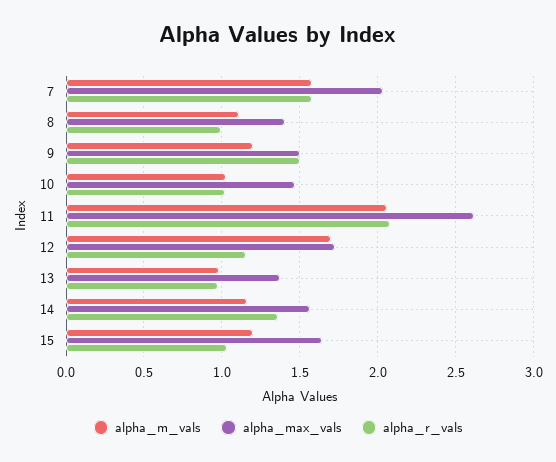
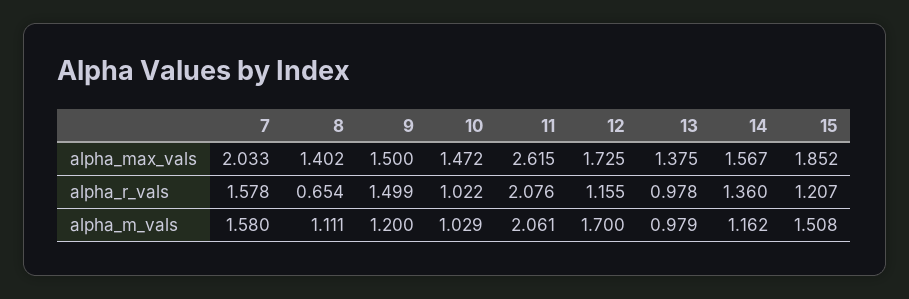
  {
    "alpha_m_vals": {
      "7": 1.58,
      "8": 1.111,
      "9": 1.2,
      "10": 1.029,
      "11": 2.061,
      "12": 1.7,
      "13": 0.979,
      "14": 1.162,
-     "15": 1.2
+     "15": 1.508
    },
    "alpha_max_vals": {
      "7": 2.033,
      "8": 1.402,
      "9": 1.5,
      "10": 1.472,
      "11": 2.615,
      "12": 1.725,
      "13": 1.375,
      "14": 1.567,
-     "15": 1.65
+     "15": 1.852
    },
    "alpha_r_vals": {
      "7": 1.578,
-     "8": 1,
+     "8": 0.654,
      "9": 1.499,
      "10": 1.022,
      "11": 2.076,
      "12": 1.155,
      "13": 0.978,
      "14": 1.36,
-     "15": 1.05
+     "15": 1.207
    }
  }

